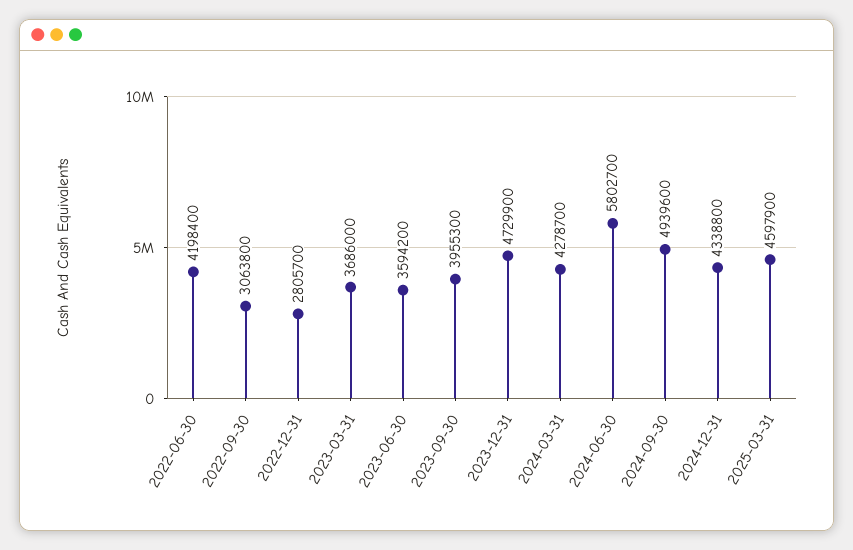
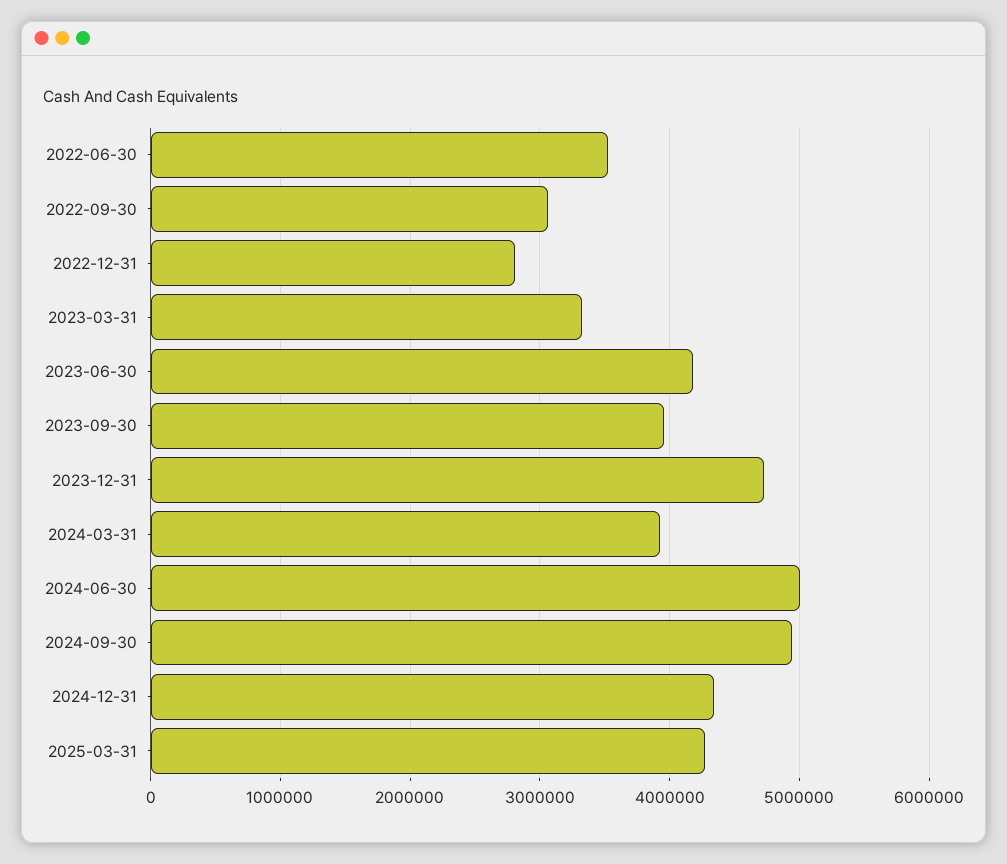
  {
-   "2022-06-30": 4198400,
+   "2022-06-30": 3500000,
    "2022-09-30": 3063800,
    "2022-12-31": 2805700,
-   "2023-03-31": 3686000,
+   "2023-03-31": 3300000,
-   "2023-06-30": 3594200,
+   "2023-06-30": 4200000,
    "2023-09-30": 3955300,
    "2023-12-31": 4729900,
-   "2024-03-31": 4278700,
+   "2024-03-31": 3900000,
-   "2024-06-30": 5802700,
+   "2024-06-30": 5000000,
    "2024-09-30": 4939600,
    "2024-12-31": 4338800,
-   "2025-03-31": 4597900
+   "2025-03-31": 4300000
  }

